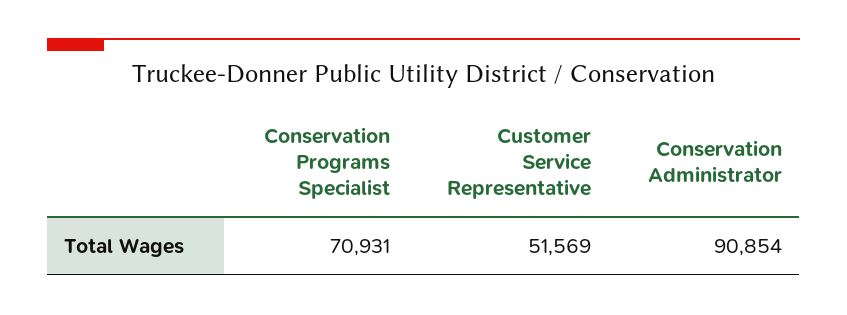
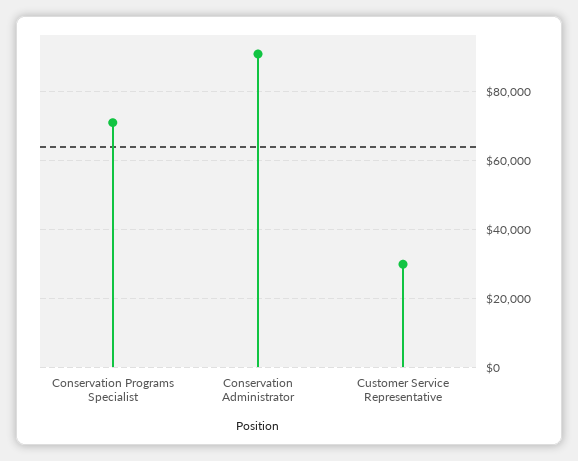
  {
    "Conservation Programs Specialist": 70931,
-   "Customer Service Representative": 51569,
+   "Customer Service Representative": 30000,
    "Conservation Administrator": 90854
  }

